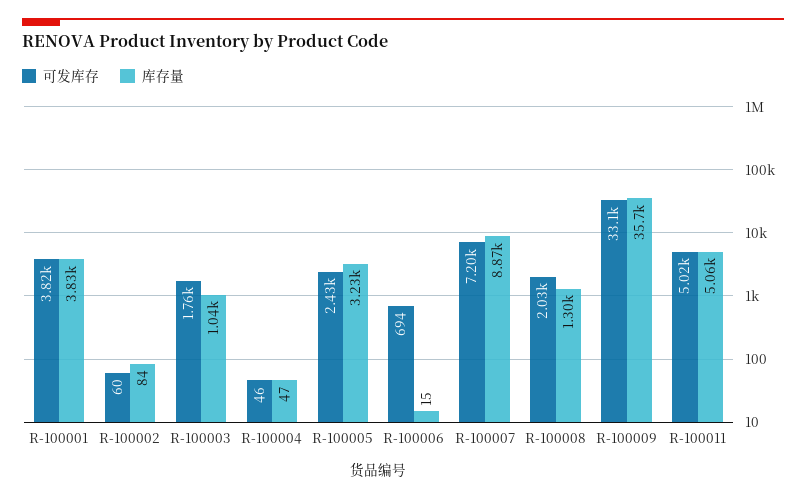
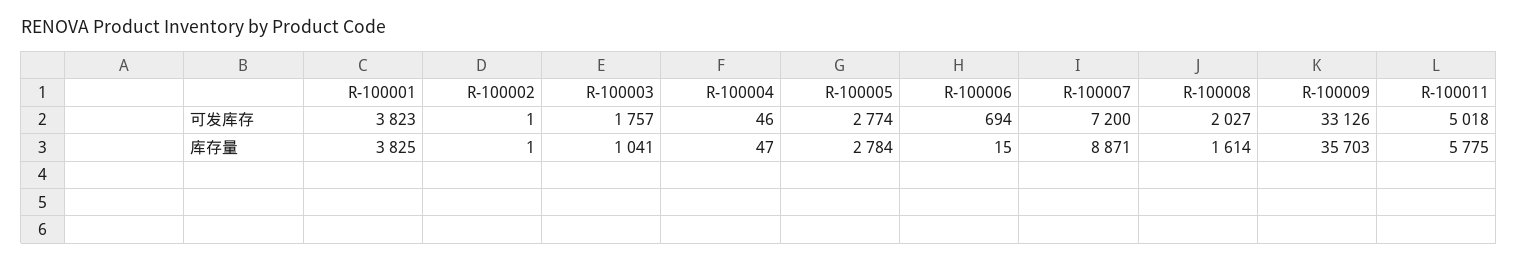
  {
    "可发库存": {
      "R-100001": 3823,
-     "R-100002": 60,
+     "R-100002": 1,
      "R-100003": 1757,
      "R-100004": 46,
-     "R-100005": 2430,
+     "R-100005": 2774,
      "R-100006": 694,
      "R-100007": 7200,
      "R-100008": 2027,
      "R-100009": 33126,
      "R-100011": 5018
    },
    "库存量": {
      "R-100001": 3825,
-     "R-100002": 84,
+     "R-100002": 1,
      "R-100003": 1041,
      "R-100004": 47,
-     "R-100005": 3230,
+     "R-100005": 2784,
      "R-100006": 15,
      "R-100007": 8871,
-     "R-100008": 1300,
+     "R-100008": 1614,
      "R-100009": 35703,
-     "R-100011": 5060
+     "R-100011": 5775
    }
  }

